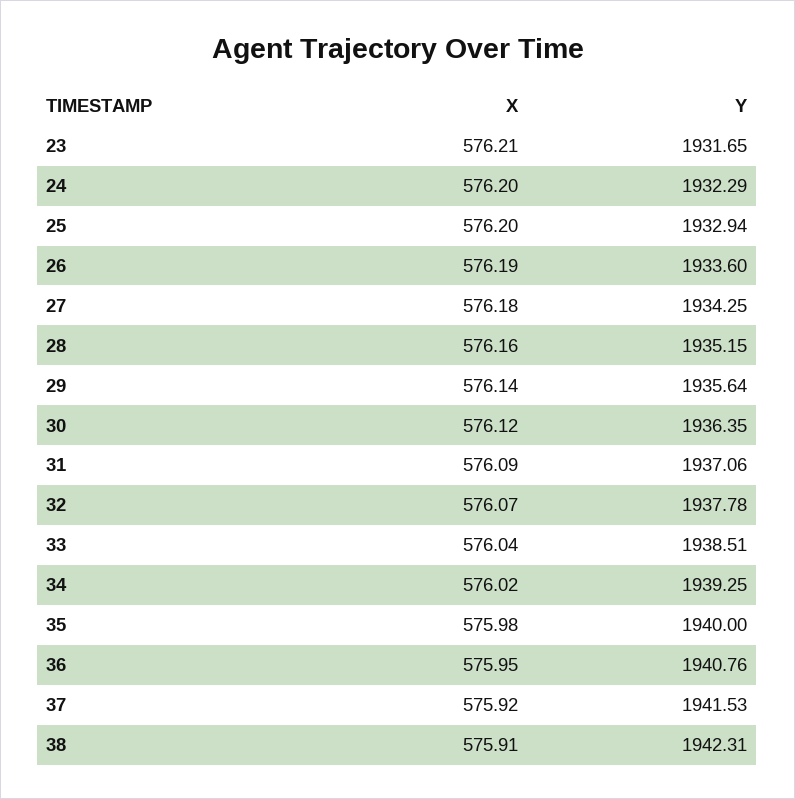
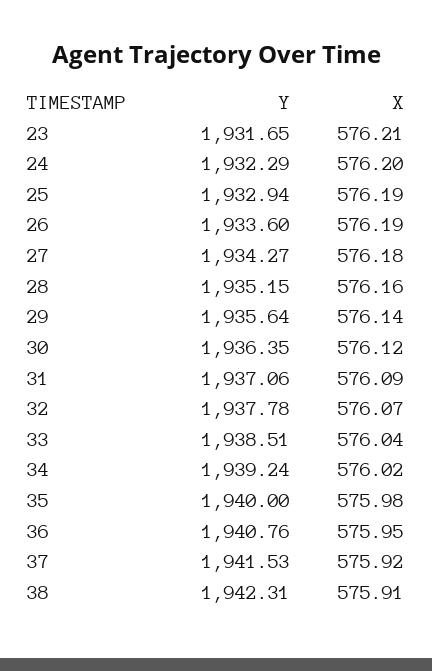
  {
    "X": {
      "23": 576.21,
      "24": 576.2,
-     "25": 576.2,
+     "25": 576.19,
      "26": 576.19,
      "27": 576.18,
      "28": 576.16,
      "29": 576.14,
      "30": 576.12,
      "31": 576.09,
      "32": 576.07,
      "33": 576.04,
      "34": 576.02,
      "35": 575.98,
      "36": 575.95,
      "37": 575.92,
      "38": 575.91
    },
    "Y": {
      "23": 1931.65,
      "24": 1932.29,
      "25": 1932.94,
      "26": 1933.6,
-     "27": 1934.25,
+     "27": 1934.27,
      "28": 1935.15,
      "29": 1935.64,
      "30": 1936.35,
      "31": 1937.06,
      "32": 1937.78,
      "33": 1938.51,
-     "34": 1939.25,
+     "34": 1939.24,
      "35": 1940,
      "36": 1940.76,
      "37": 1941.53,
      "38": 1942.31
    }
  }

